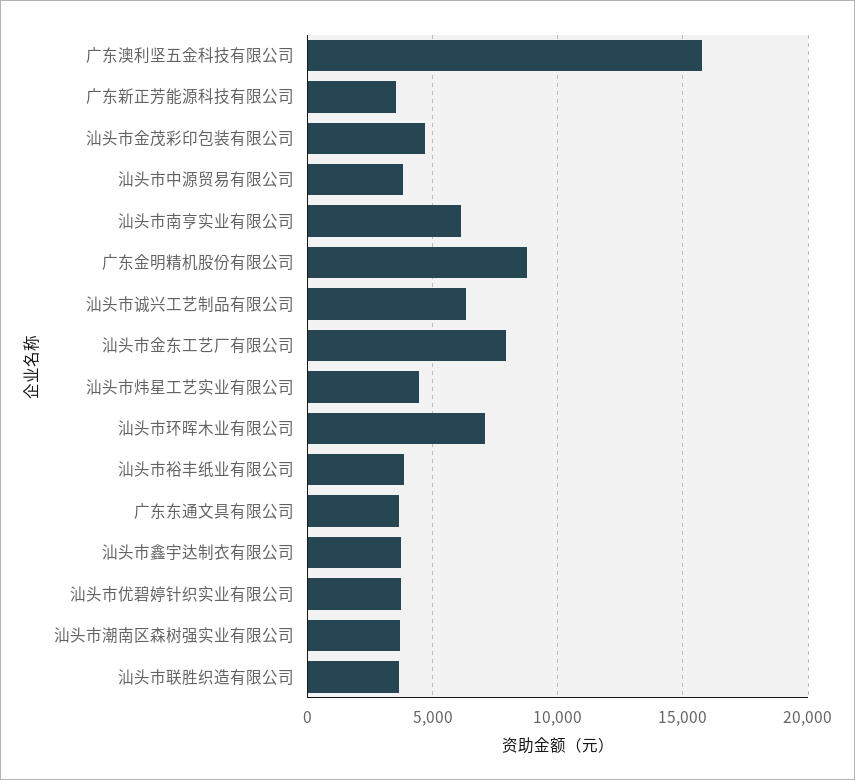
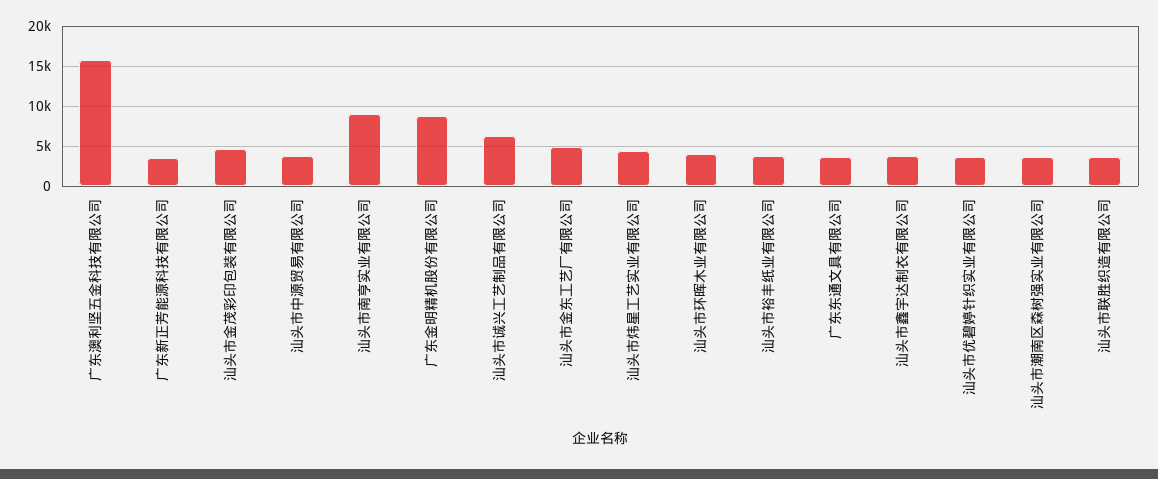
  {
    "广东澳利坚五金科技有限公司": 15500,
    "广东新正芳能源科技有限公司": 3500,
    "汕头市金茂彩印包装有限公司": 4500,
    "汕头市中源贸易有限公司": 4000,
-   "汕头市南亨实业有限公司": 6000,
+   "汕头市南亨实业有限公司": 9000,
    "广东金明精机股份有限公司": 9000,
    "汕头市诚兴工艺制品有限公司": 6500,
-   "汕头市金东工艺厂有限公司": 8000,
+   "汕头市金东工艺厂有限公司": 5000,
    "汕头市炜星工艺实业有限公司": 4500,
-   "汕头市环晖木业有限公司": 7000,
+   "汕头市环晖木业有限公司": 4000,
    "汕头市裕丰纸业有限公司": 4000,
    "广东东通文具有限公司": 3500,
    "汕头市鑫宇达制衣有限公司": 4000,
    "汕头市优碧婷针织实业有限公司": 3500,
    "汕头市潮南区森树强实业有限公司": 3500,
    "汕头市联胜织造有限公司": 3500
  }

